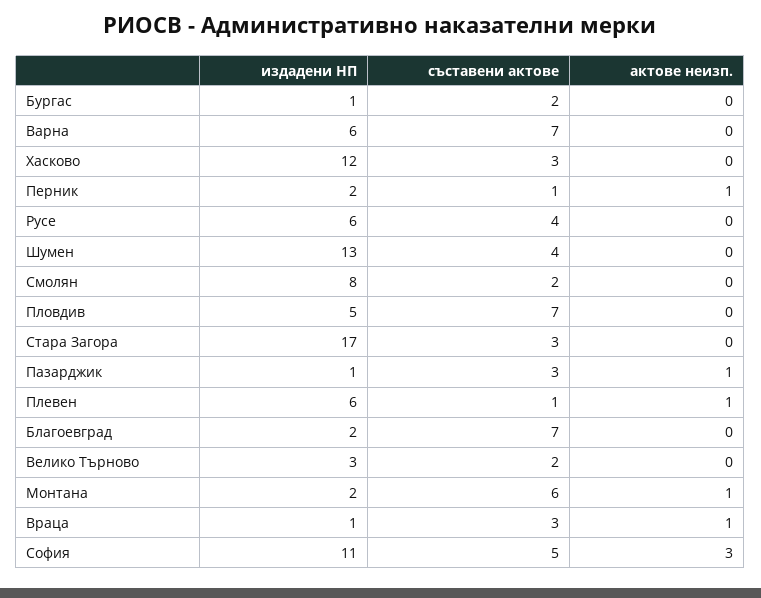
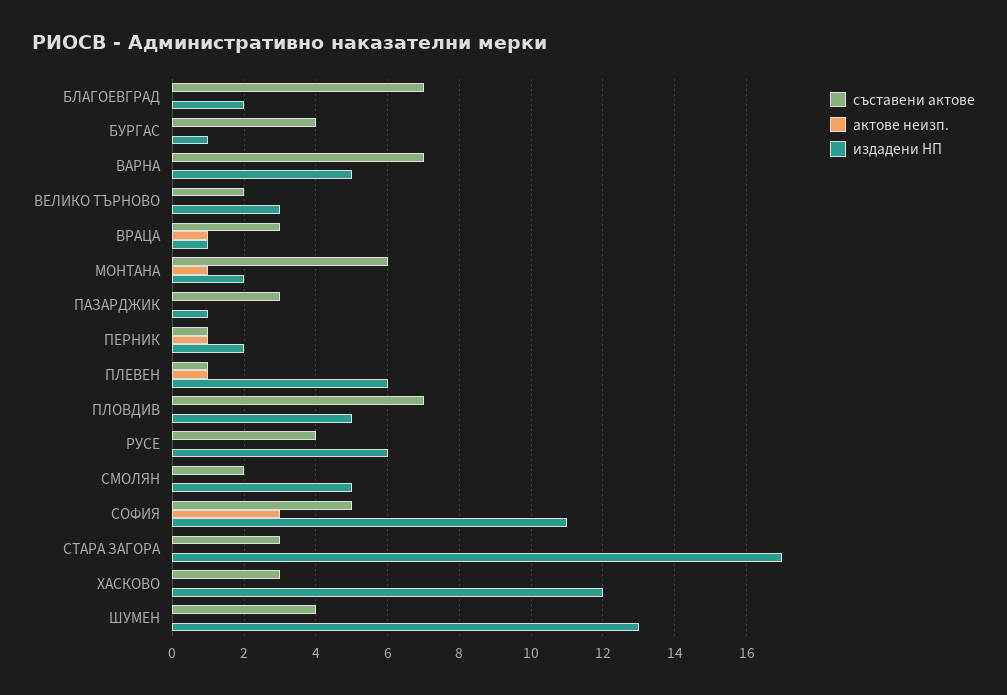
  {
    "издадени НП": {
      "Бургас": 1,
-     "Варна": 6,
+     "Варна": 5,
      "Хасково": 12,
      "Перник": 2,
      "Русе": 6,
      "Шумен": 13,
-     "Смолян": 8,
+     "Смолян": 5,
      "Пловдив": 5,
      "Стара Загора": 17,
      "Пазарджик": 1,
      "Плевен": 6,
      "Благоевград": 2,
      "Велико Търново": 3,
      "Монтана": 2,
      "Враца": 1,
      "София": 11
    },
    "съставени актове": {
-     "Бургас": 2,
+     "Бургас": 4,
      "Варна": 7,
      "Хасково": 3,
      "Перник": 1,
      "Русе": 4,
      "Шумен": 4,
      "Смолян": 2,
      "Пловдив": 7,
      "Стара Загора": 3,
      "Пазарджик": 3,
      "Плевен": 1,
      "Благоевград": 7,
      "Велико Търново": 2,
      "Монтана": 6,
      "Враца": 3,
      "София": 5
    },
    "актове неизп.": {
      "Бургас": 0,
      "Варна": 0,
      "Хасково": 0,
      "Перник": 1,
      "Русе": 0,
      "Шумен": 0,
      "Смолян": 0,
      "Пловдив": 0,
      "Стара Загора": 0,
-     "Пазарджик": 1,
+     "Пазарджик": 0,
      "Плевен": 1,
      "Благоевград": 0,
      "Велико Търново": 0,
      "Монтана": 1,
      "Враца": 1,
      "София": 3
    }
  }

